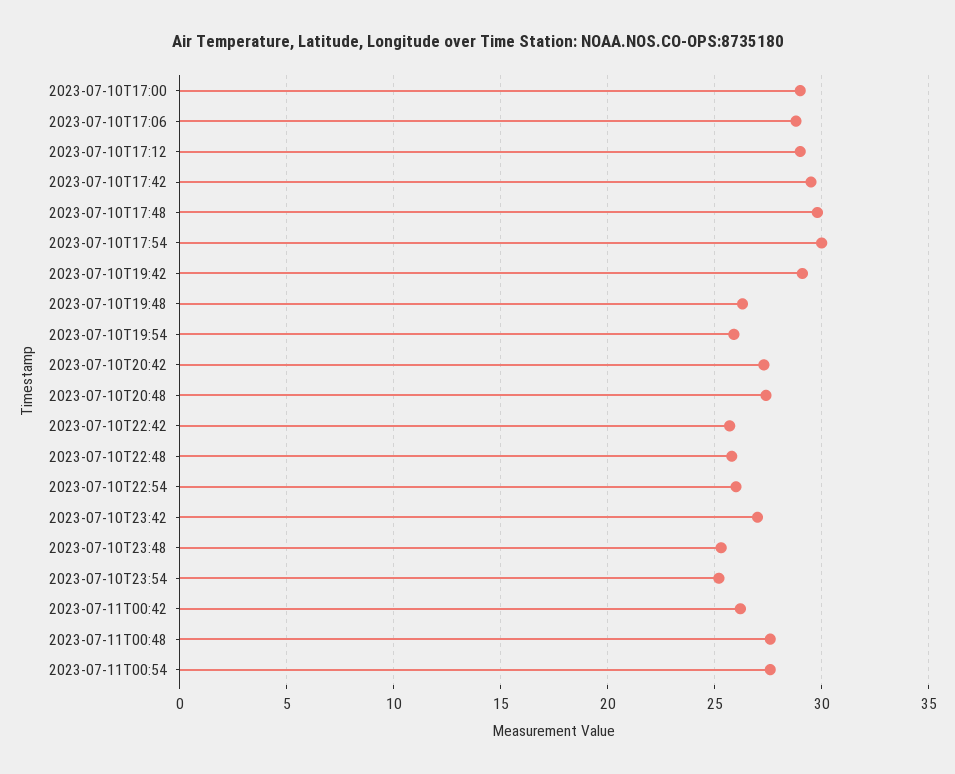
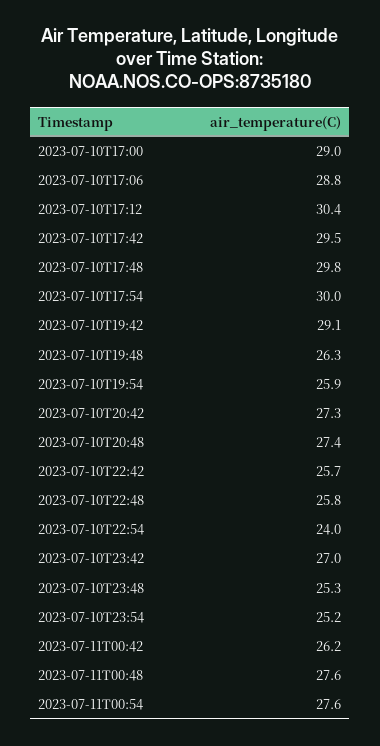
  {
    "2023-07-10T17:00": 29,
    "2023-07-10T17:06": 28.8,
-   "2023-07-10T17:12": 29,
+   "2023-07-10T17:12": 30.4,
    "2023-07-10T17:42": 29.5,
    "2023-07-10T17:48": 29.8,
    "2023-07-10T17:54": 30,
    "2023-07-10T19:42": 29.1,
    "2023-07-10T19:48": 26.3,
    "2023-07-10T19:54": 25.9,
    "2023-07-10T20:42": 27.3,
    "2023-07-10T20:48": 27.4,
    "2023-07-10T22:42": 25.7,
    "2023-07-10T22:48": 25.8,
-   "2023-07-10T22:54": 26,
+   "2023-07-10T22:54": 24,
    "2023-07-10T23:42": 27,
    "2023-07-10T23:48": 25.3,
    "2023-07-10T23:54": 25.2,
    "2023-07-11T00:42": 26.2,
    "2023-07-11T00:48": 27.6,
    "2023-07-11T00:54": 27.6
  }

